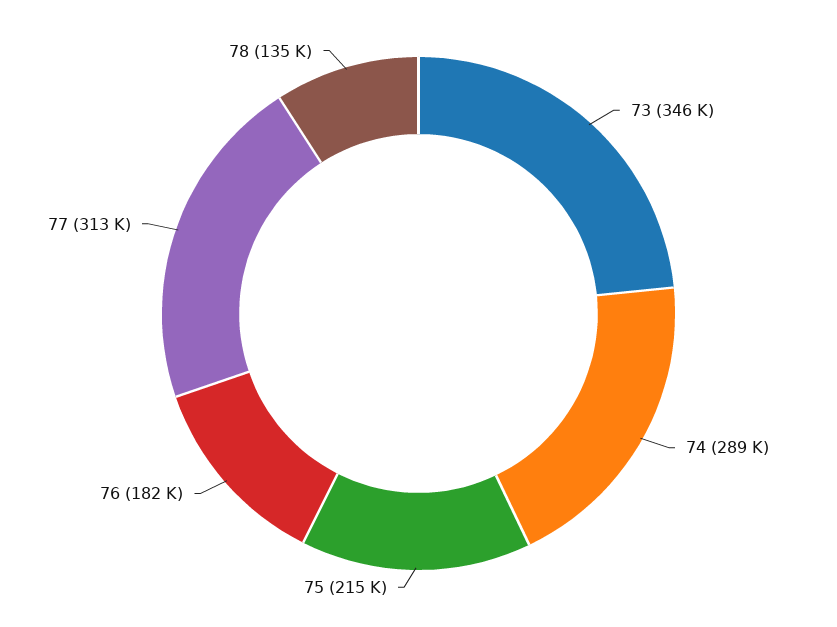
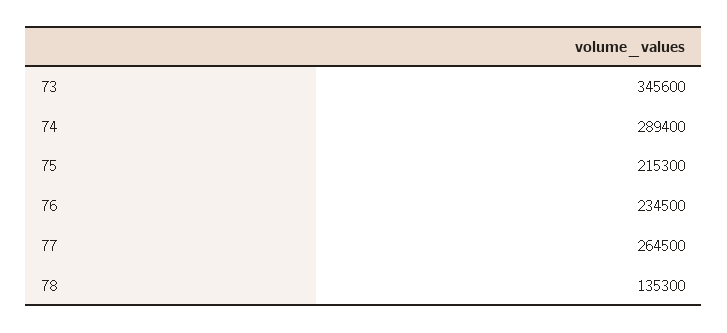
  {
    "73": 345600,
    "74": 289400,
    "75": 215300,
-   "76": 182000,
+   "76": 234500,
-   "77": 313000,
+   "77": 264500,
    "78": 135300
  }

